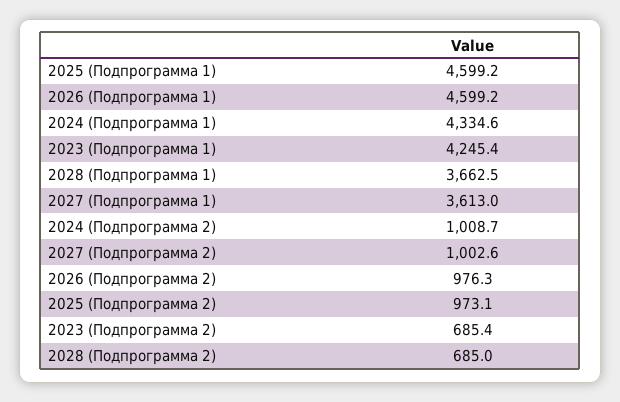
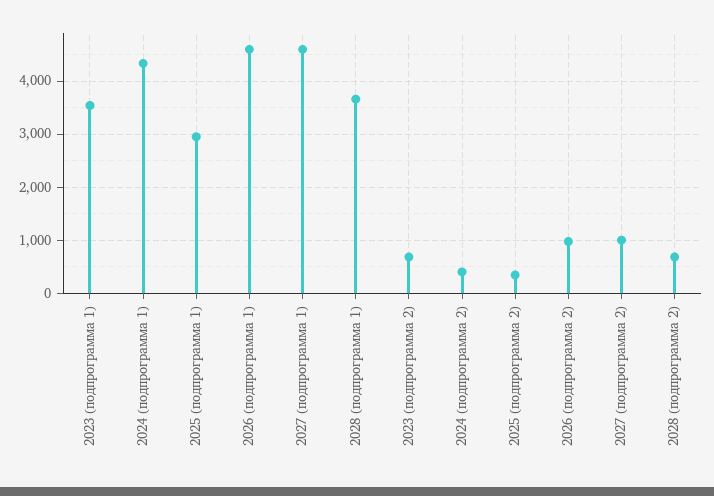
  {
-   "2025 (Подпрограмма 1)": 4599.2,
+   "2025 (Подпрограмма 1)": 3000,
    "2026 (Подпрограмма 1)": 4599.2,
    "2024 (Подпрограмма 1)": 4334.6,
-   "2023 (Подпрограмма 1)": 4245.4,
+   "2023 (Подпрограмма 1)": 3600,
    "2028 (Подпрограмма 1)": 3662.5,
-   "2027 (Подпрограмма 1)": 3613,
+   "2027 (Подпрограмма 1)": 4600,
-   "2024 (Подпрограмма 2)": 1008.7,
+   "2024 (Подпрограмма 2)": 400,
    "2027 (Подпрограмма 2)": 1002.6,
    "2026 (Подпрограмма 2)": 976.3,
-   "2025 (Подпрограмма 2)": 973.1,
+   "2025 (Подпрограмма 2)": 400,
    "2023 (Подпрограмма 2)": 685.4,
    "2028 (Подпрограмма 2)": 685
  }

